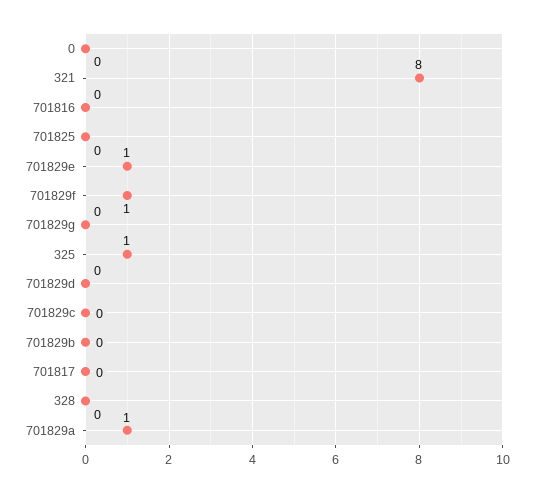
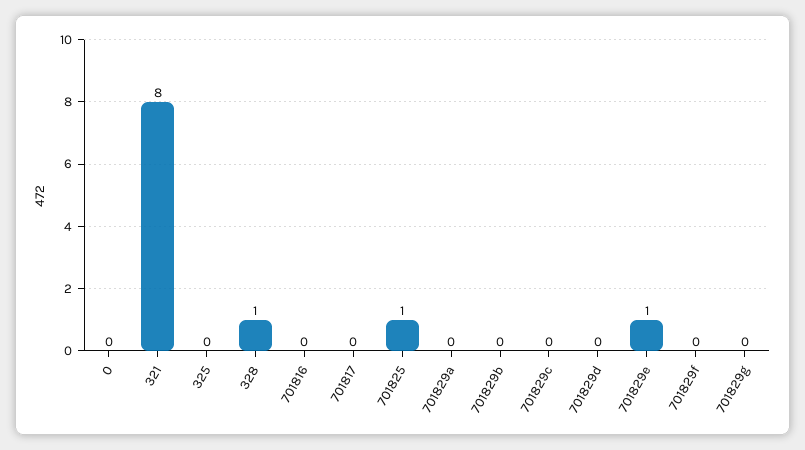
  {
    "0": 0,
    "321": 8,
    "701816": 0,
-   "701825": 0,
+   "701825": 1,
    "701829e": 1,
-   "701829f": 1,
+   "701829f": 0,
    "701829g": 0,
-   "325": 1,
+   "325": 0,
    "701829d": 0,
    "701829c": 0,
    "701829b": 0,
    "701817": 0,
-   "328": 0,
+   "328": 1,
-   "701829a": 1
+   "701829a": 0
  }

